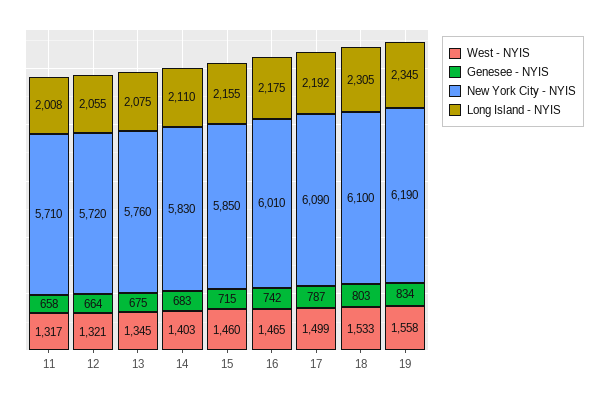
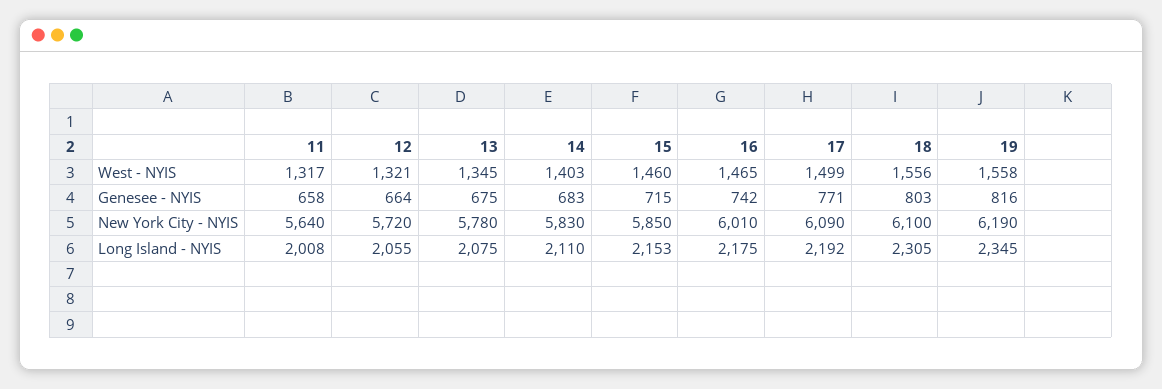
  {
    "West - NYIS": {
      "11": 1317,
      "12": 1321,
      "13": 1345,
      "14": 1403,
      "15": 1460,
      "16": 1465,
      "17": 1499,
-     "18": 1533,
+     "18": 1556,
      "19": 1558
    },
    "Genesee - NYIS": {
      "11": 658,
      "12": 664,
      "13": 675,
      "14": 683,
      "15": 715,
      "16": 742,
-     "17": 787,
+     "17": 771,
      "18": 803,
-     "19": 834
+     "19": 816
    },
    "New York City - NYIS": {
-     "11": 5710,
+     "11": 5640,
      "12": 5720,
-     "13": 5760,
+     "13": 5780,
      "14": 5830,
      "15": 5850,
      "16": 6010,
      "17": 6090,
      "18": 6100,
      "19": 6190
    },
    "Long Island - NYIS": {
      "11": 2008,
      "12": 2055,
      "13": 2075,
      "14": 2110,
-     "15": 2155,
+     "15": 2153,
      "16": 2175,
      "17": 2192,
      "18": 2305,
      "19": 2345
    }
  }

